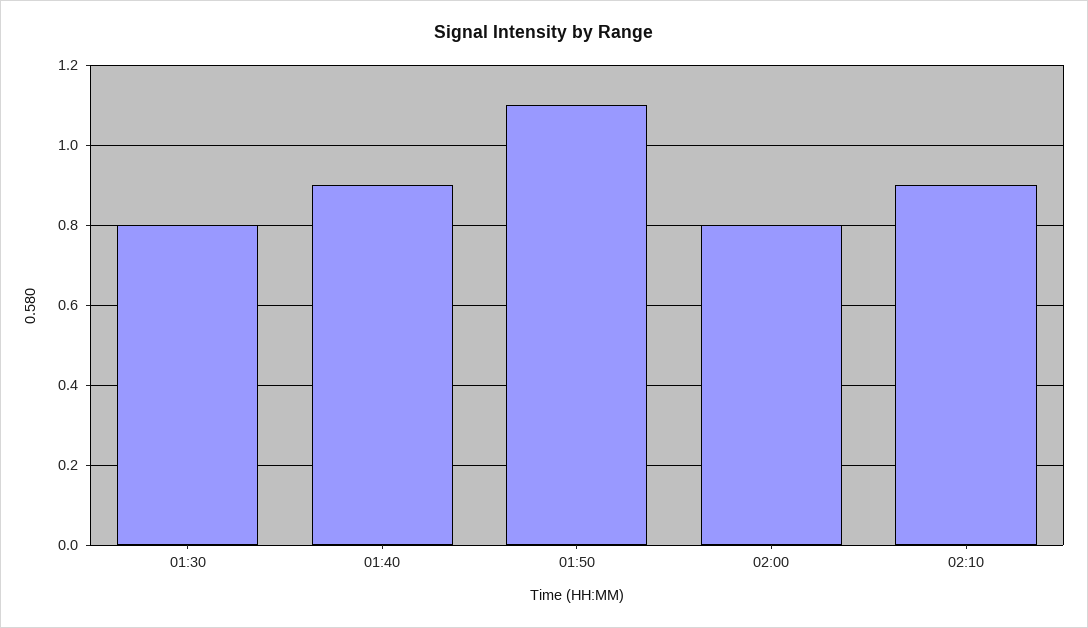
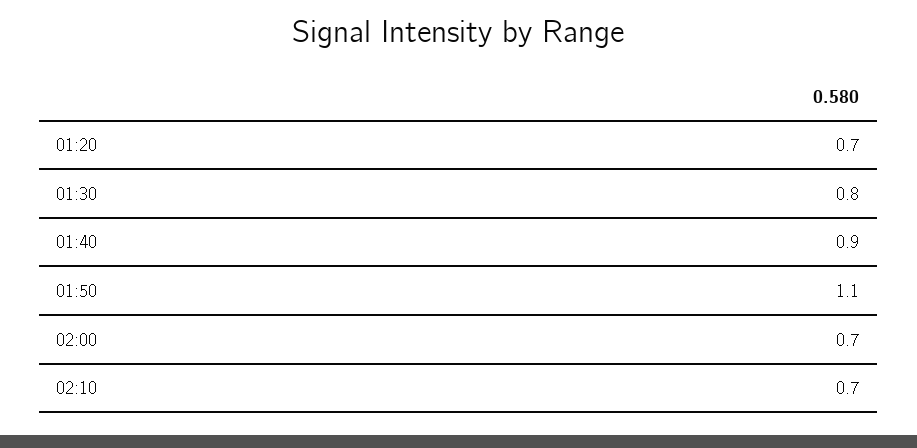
  {
    "01:30": 0.8,
    "01:40": 0.9,
    "01:50": 1.1,
-   "02:00": 0.8,
+   "02:00": 0.7,
-   "02:10": 0.9
+   "02:10": 0.7,
+   "01:20": 0.7
  }

